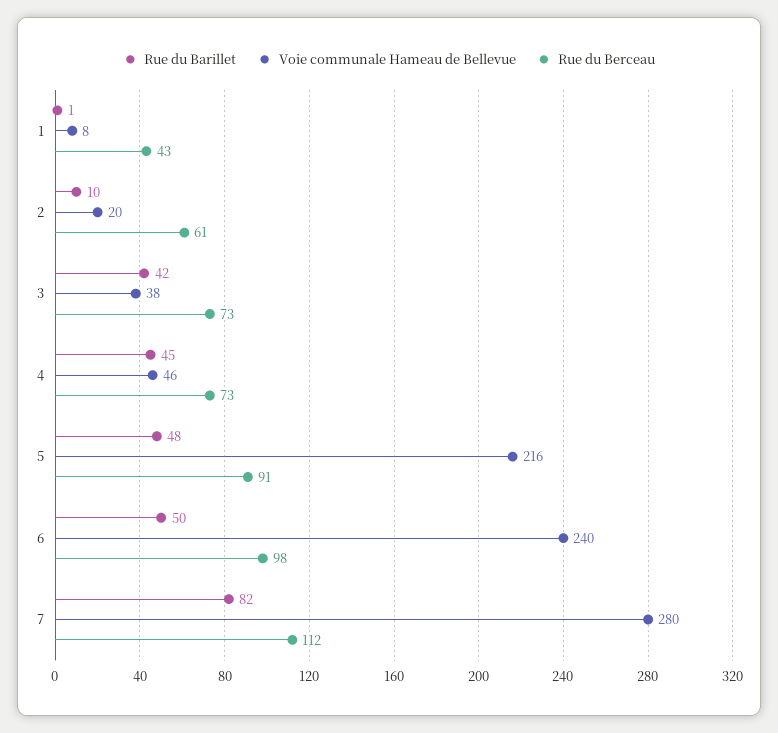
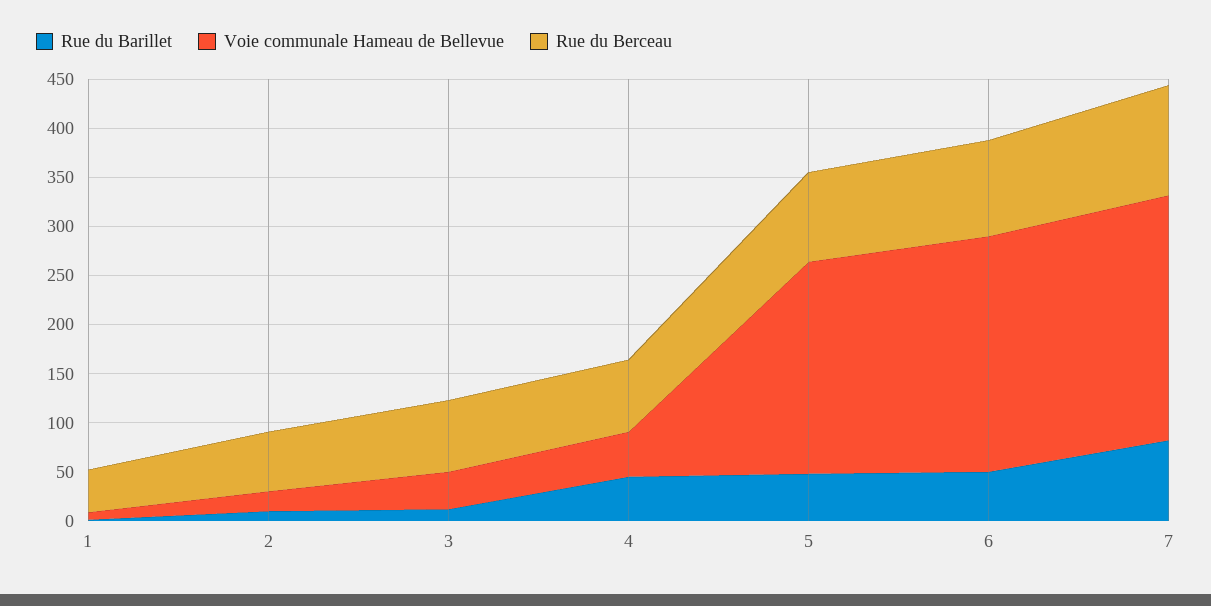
  {
    "Rue du Barillet": {
      "1": 1,
      "2": 10,
-     "3": 42,
+     "3": 10,
      "4": 45,
      "5": 48,
      "6": 50,
      "7": 82
    },
    "Voie communale Hameau de Bellevue": {
      "1": 8,
      "2": 20,
      "3": 38,
      "4": 46,
      "5": 216,
      "6": 240,
-     "7": 280
+     "7": 250
    },
    "Rue du Berceau": {
      "1": 43,
      "2": 61,
      "3": 73,
      "4": 73,
      "5": 91,
      "6": 98,
      "7": 112
    }
  }

